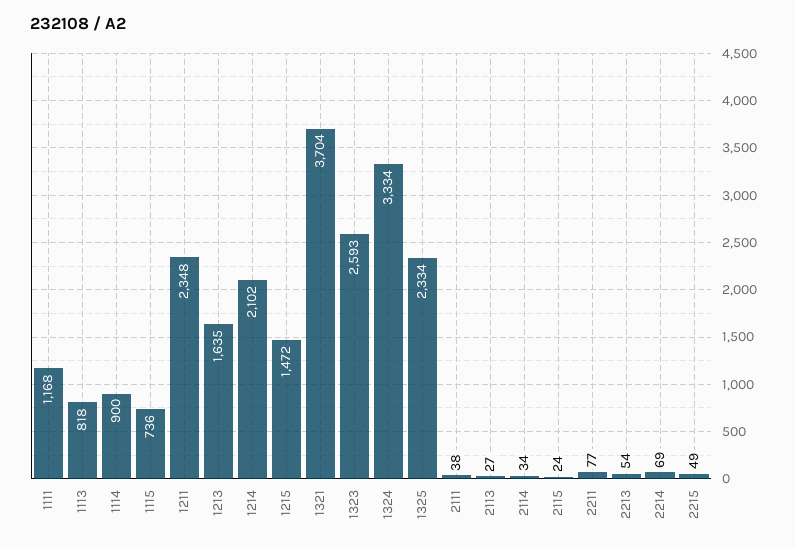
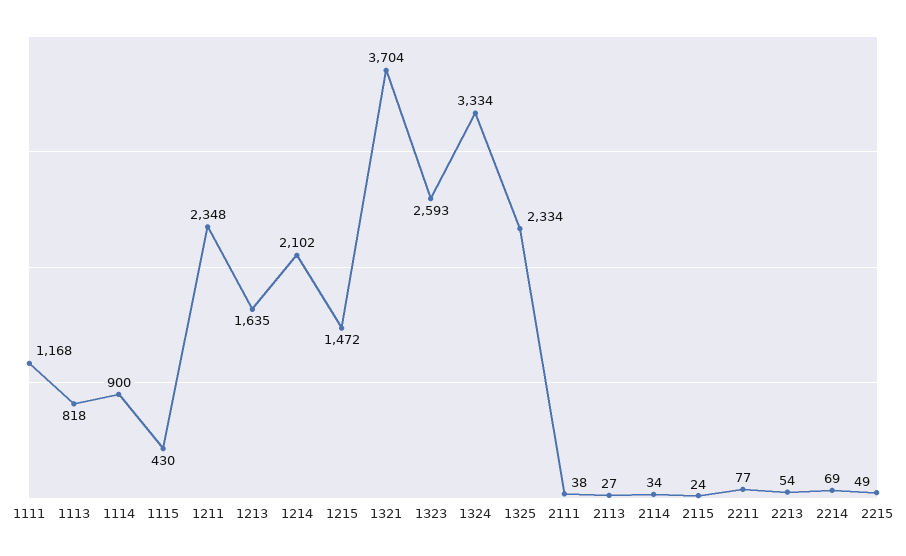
  {
    "1111": 1168,
    "1113": 818,
    "1114": 900,
-   "1115": 736,
+   "1115": 430,
    "1211": 2348,
    "1213": 1635,
    "1214": 2102,
    "1215": 1472,
    "1321": 3704,
    "1323": 2593,
    "1324": 3334,
    "1325": 2334,
    "2111": 38,
    "2113": 27,
    "2114": 34,
    "2115": 24,
    "2211": 77,
    "2213": 54,
    "2214": 69,
    "2215": 49
  }

